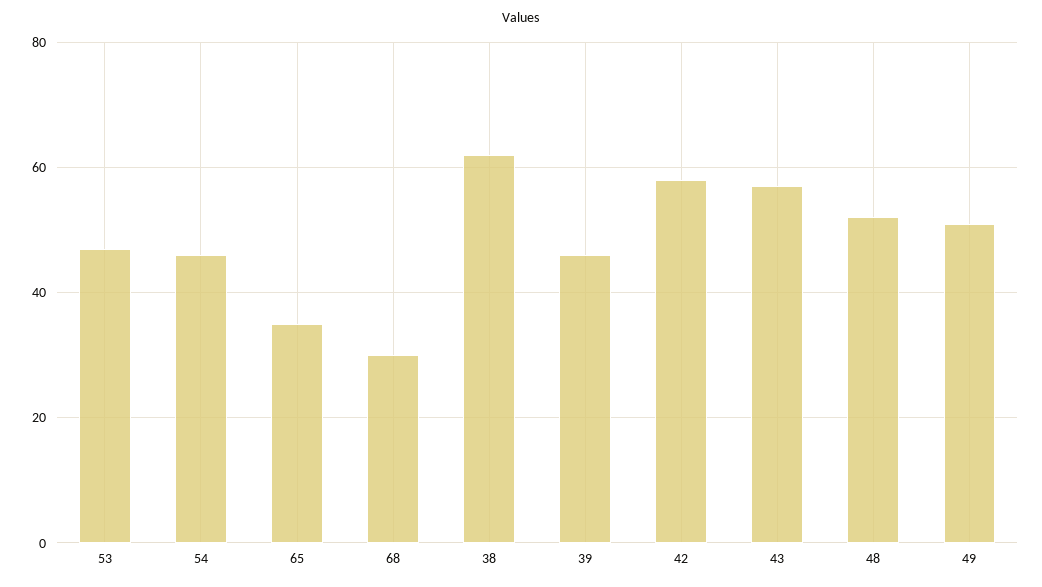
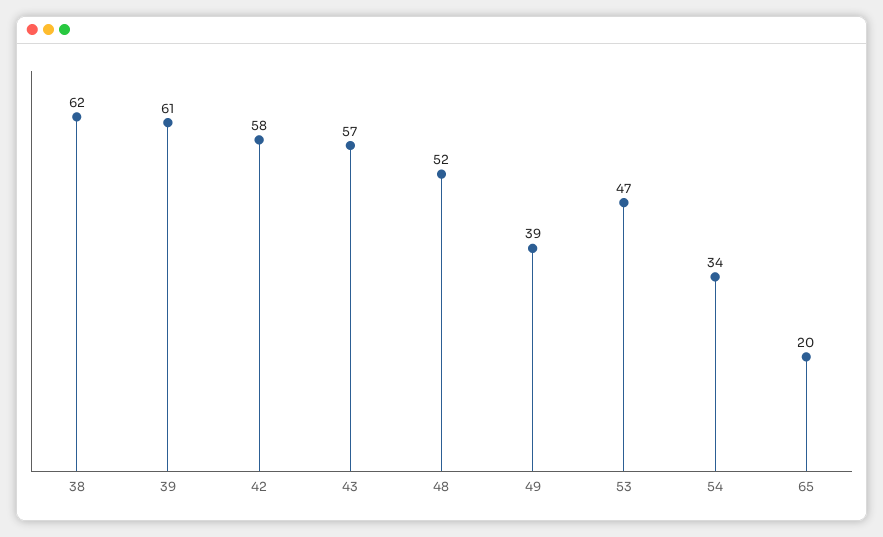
  {
    "53": 47,
-   "54": 45,
+   "54": 34,
-   "65": 35,
+   "65": 20,
-   "68": 30,
    "38": 62,
-   "39": 45,
+   "39": 61,
    "42": 58,
    "43": 57,
    "48": 52,
-   "49": 50
+   "49": 39
  }

